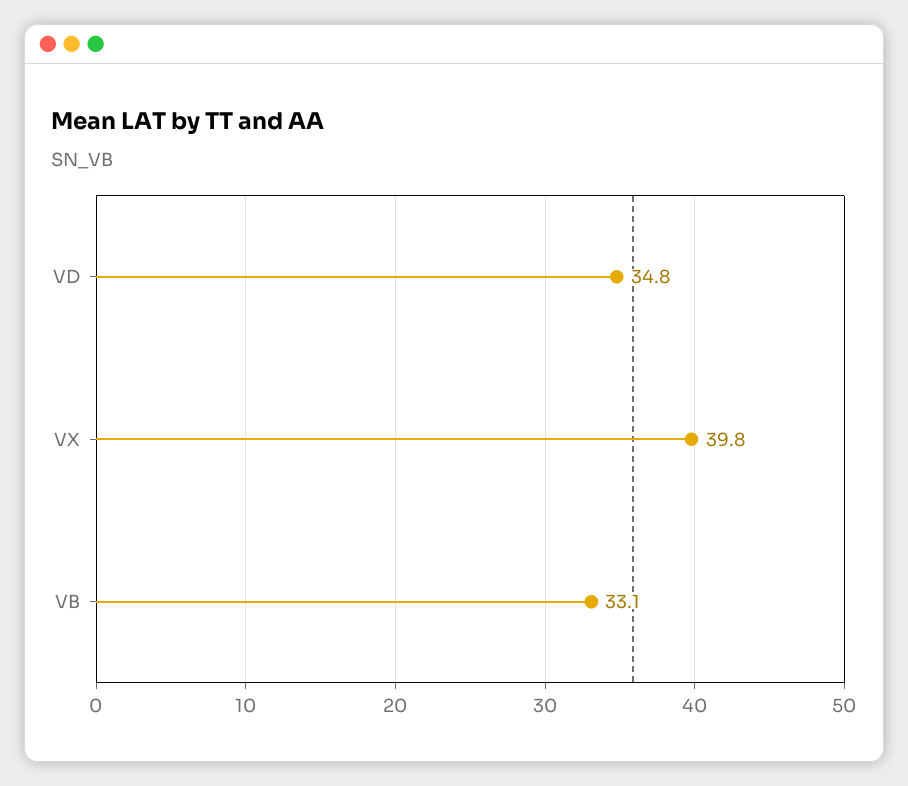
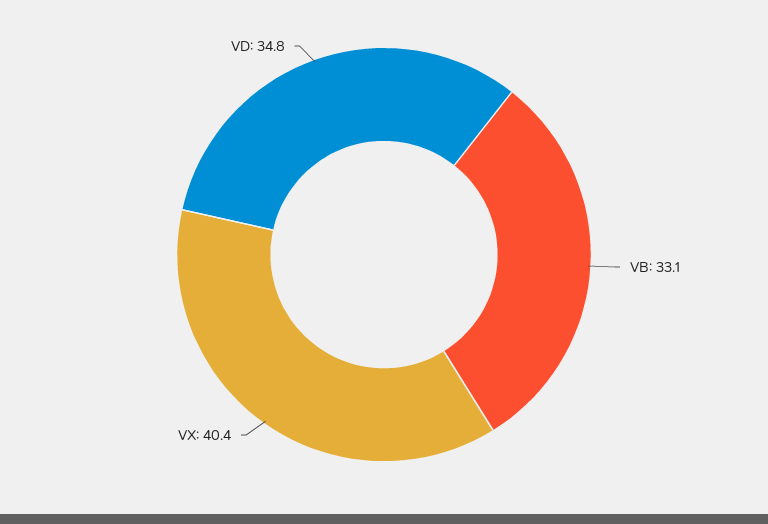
  {
    "VD": 34.8,
-   "VX": 39.8,
+   "VX": 40.4,
    "VB": 33.1
  }

